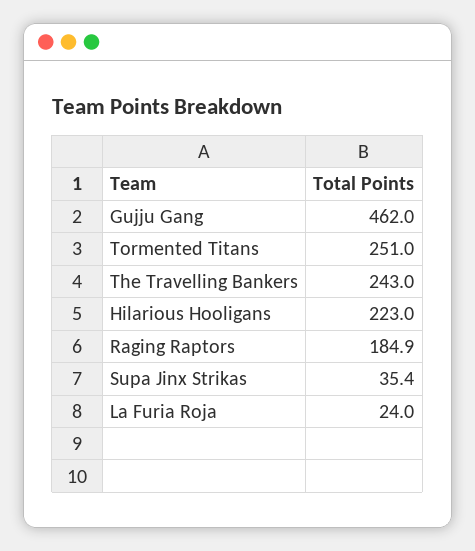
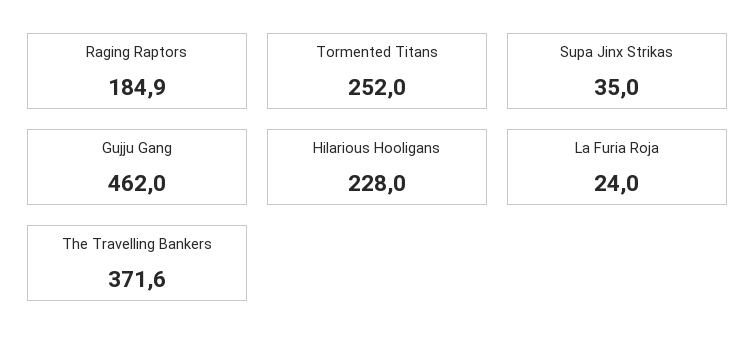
  {
    "Gujju Gang": 462,
-   "Tormented Titans": 251,
+   "Tormented Titans": 252,
-   "The Travelling Bankers": 243,
+   "The Travelling Bankers": 371.6,
-   "Hilarious Hooligans": 223,
+   "Hilarious Hooligans": 228,
    "Raging Raptors": 184.9,
-   "Supa Jinx Strikas": 35.4,
+   "Supa Jinx Strikas": 35,
    "La Furia Roja": 24
  }

